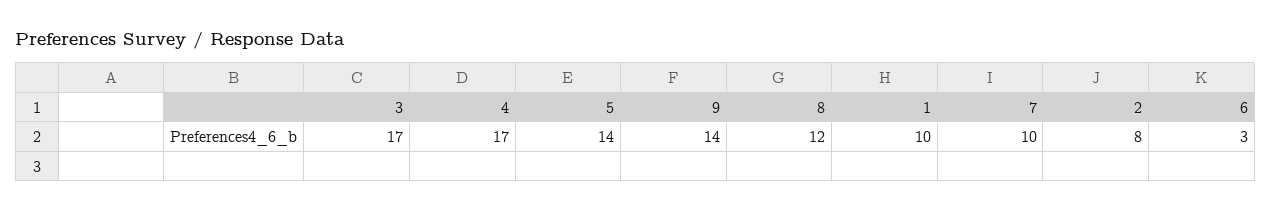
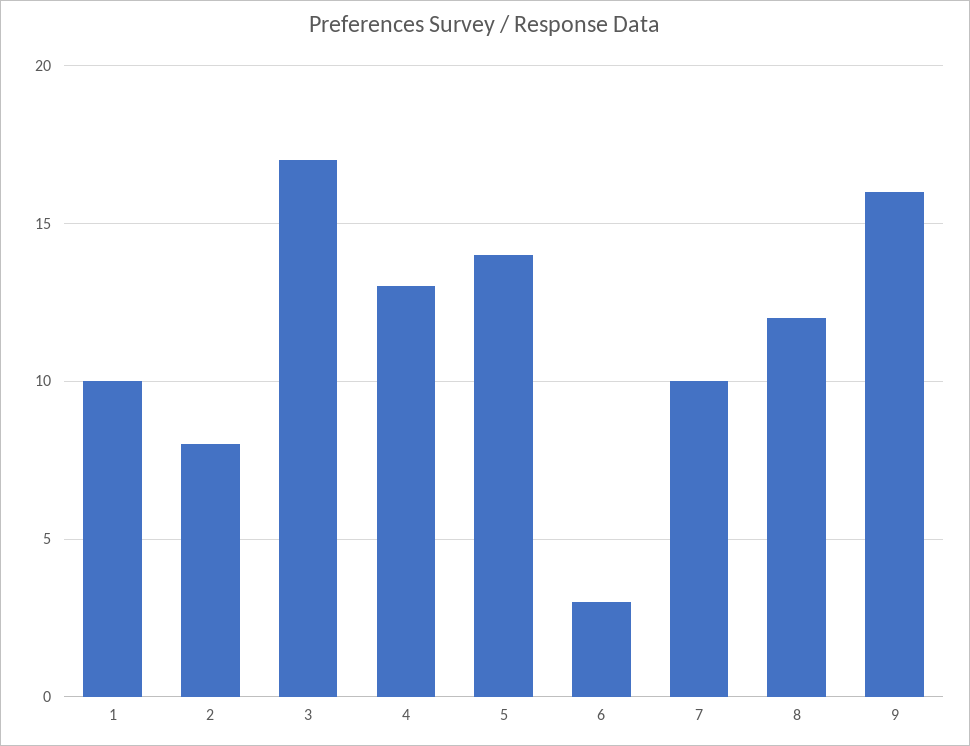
  {
    "3": 17,
-   "4": 17,
+   "4": 13,
    "5": 14,
-   "9": 14,
+   "9": 16,
    "8": 12,
    "1": 10,
    "7": 10,
    "2": 8,
    "6": 3
  }

